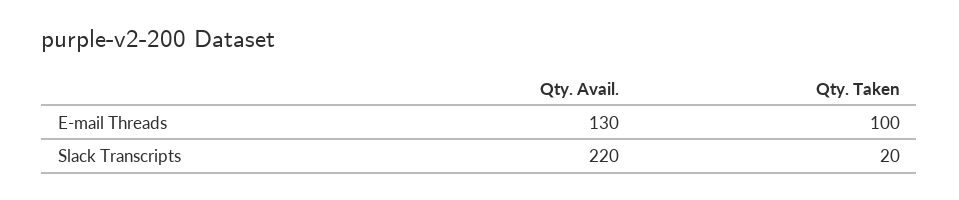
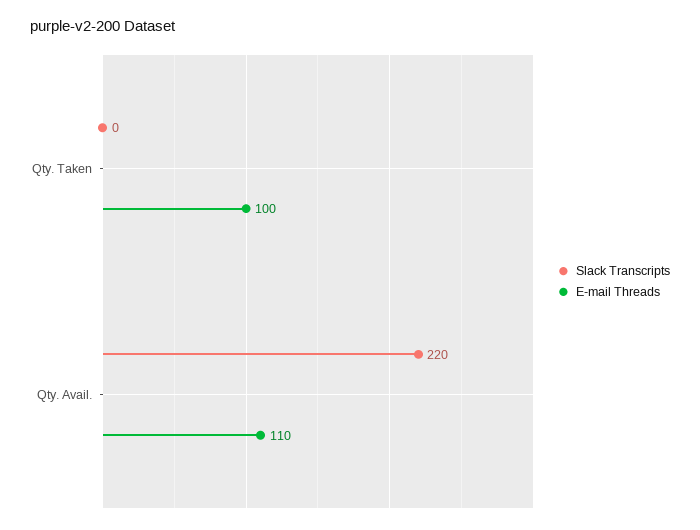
  {
    "E-mail Threads": {
-     "Qty. Avail.": 130,
+     "Qty. Avail.": 110,
      "Qty. Taken": 100
    },
    "Slack Transcripts": {
      "Qty. Avail.": 220,
-     "Qty. Taken": 20
+     "Qty. Taken": 0
    }
  }

